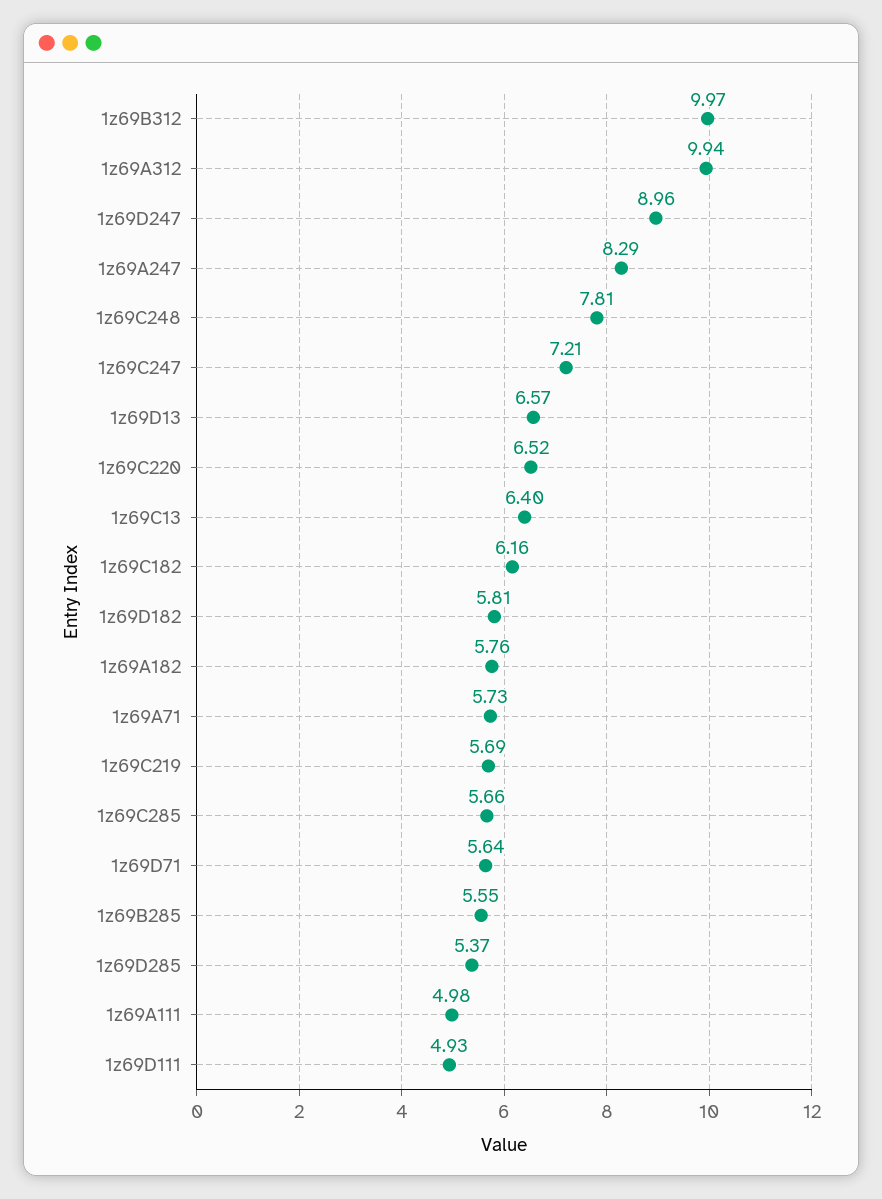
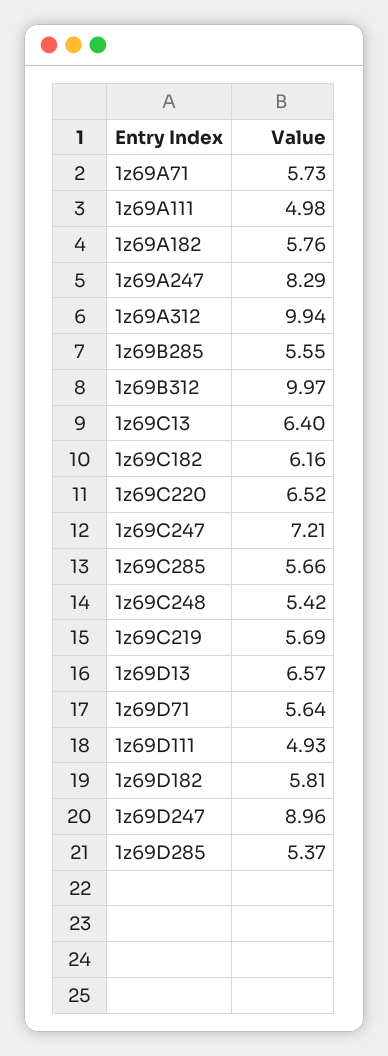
  {
    "1z69B312": 9.97,
    "1z69A312": 9.94,
    "1z69D247": 8.96,
    "1z69A247": 8.29,
-   "1z69C248": 7.81,
+   "1z69C248": 5.42,
    "1z69C247": 7.21,
    "1z69D13": 6.57,
    "1z69C220": 6.52,
    "1z69C13": 6.4,
    "1z69C182": 6.16,
    "1z69D182": 5.81,
    "1z69A182": 5.76,
    "1z69A71": 5.73,
    "1z69C219": 5.69,
    "1z69C285": 5.66,
    "1z69D71": 5.64,
    "1z69B285": 5.55,
    "1z69D285": 5.37,
    "1z69A111": 4.98,
    "1z69D111": 4.93
  }

